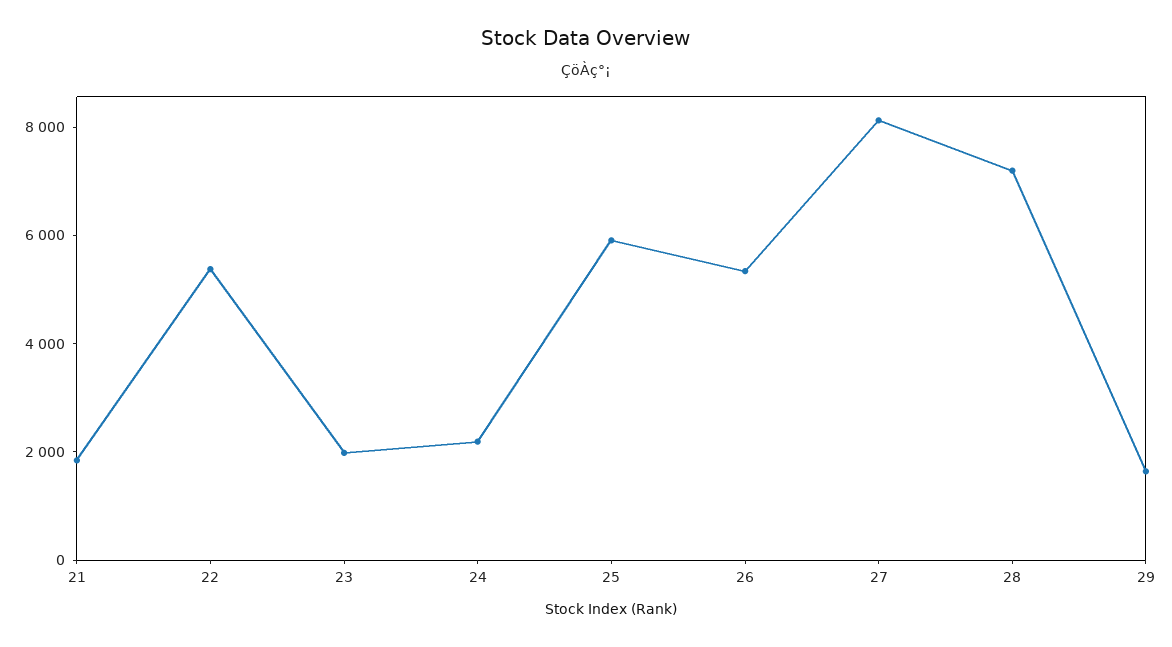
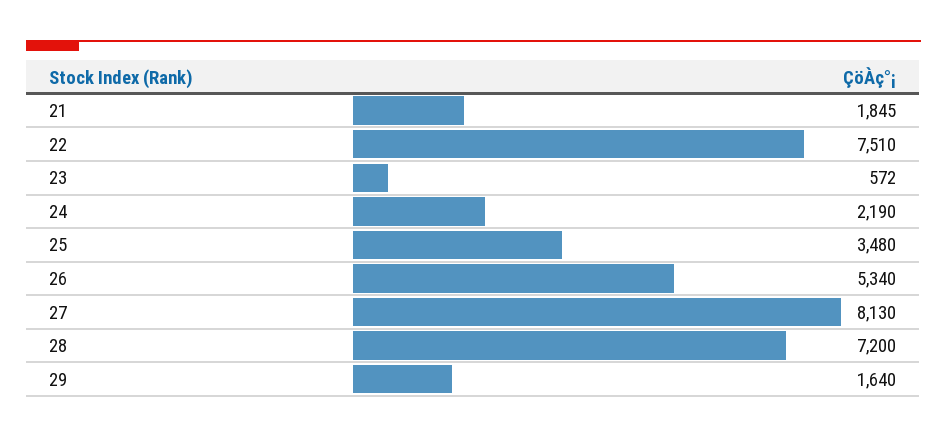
  {
    "21": 1845,
-   "22": 5500,
+   "22": 7510,
-   "23": 2000,
+   "23": 572,
    "24": 2190,
-   "25": 6000,
+   "25": 3480,
    "26": 5340,
    "27": 8130,
    "28": 7200,
    "29": 1640
  }

